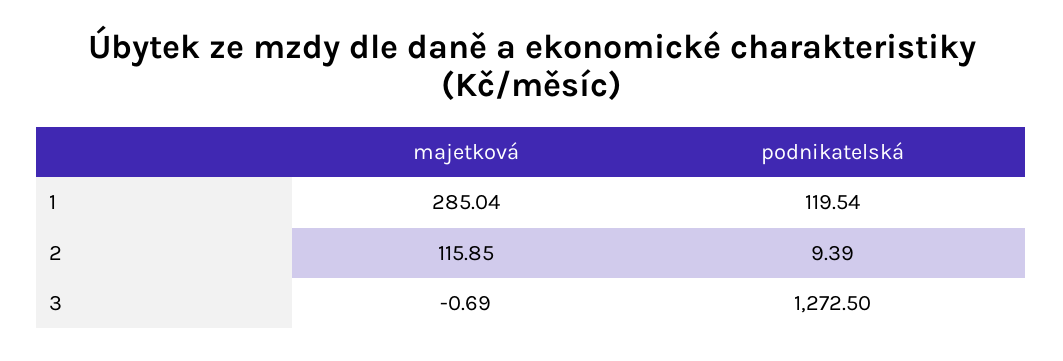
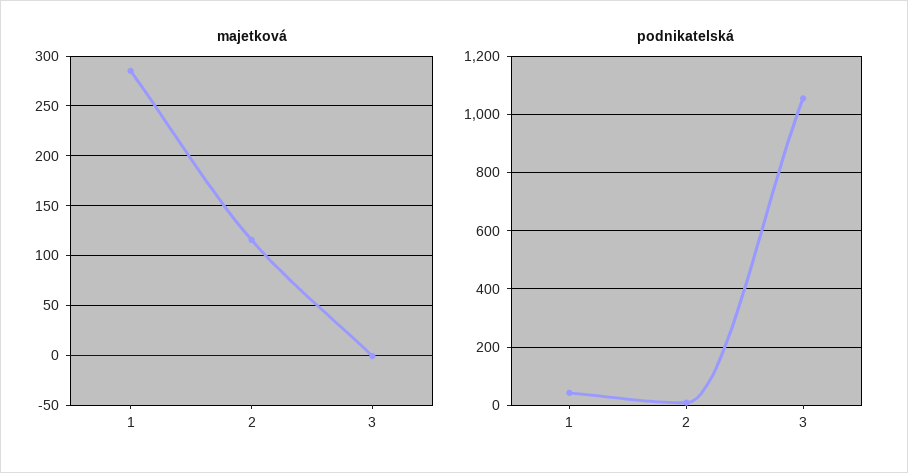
  {
    "majetková": {
      "1": 285.04,
      "2": 115.85,
      "3": -0.69
    },
    "podnikatelská": {
-     "1": 119.54,
+     "1": 50,
      "2": 9.39,
-     "3": 1272.5
+     "3": 1050
    }
  }

